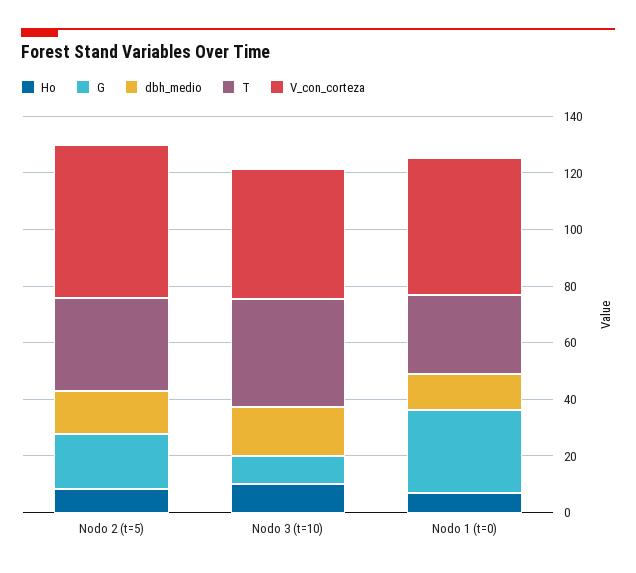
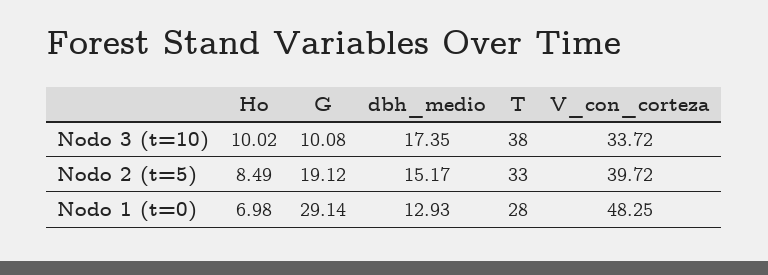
  {
    "Ho": {
      "Nodo 2 (t=5)": 8.49,
      "Nodo 3 (t=10)": 10.02,
      "Nodo 1 (t=0)": 6.98
    },
    "G": {
      "Nodo 2 (t=5)": 19.12,
      "Nodo 3 (t=10)": 10.08,
      "Nodo 1 (t=0)": 29.14
    },
    "dbh_medio": {
      "Nodo 2 (t=5)": 15.17,
      "Nodo 3 (t=10)": 17.35,
      "Nodo 1 (t=0)": 12.93
    },
    "T": {
      "Nodo 2 (t=5)": 33,
      "Nodo 3 (t=10)": 38,
      "Nodo 1 (t=0)": 28
    },
    "V_con_corteza": {
-     "Nodo 2 (t=5)": 55,
+     "Nodo 2 (t=5)": 39.72,
-     "Nodo 3 (t=10)": 45,
+     "Nodo 3 (t=10)": 33.72,
      "Nodo 1 (t=0)": 48.25
    }
  }

